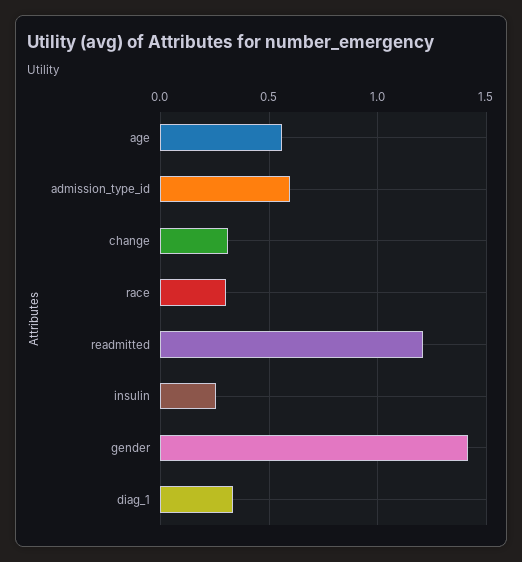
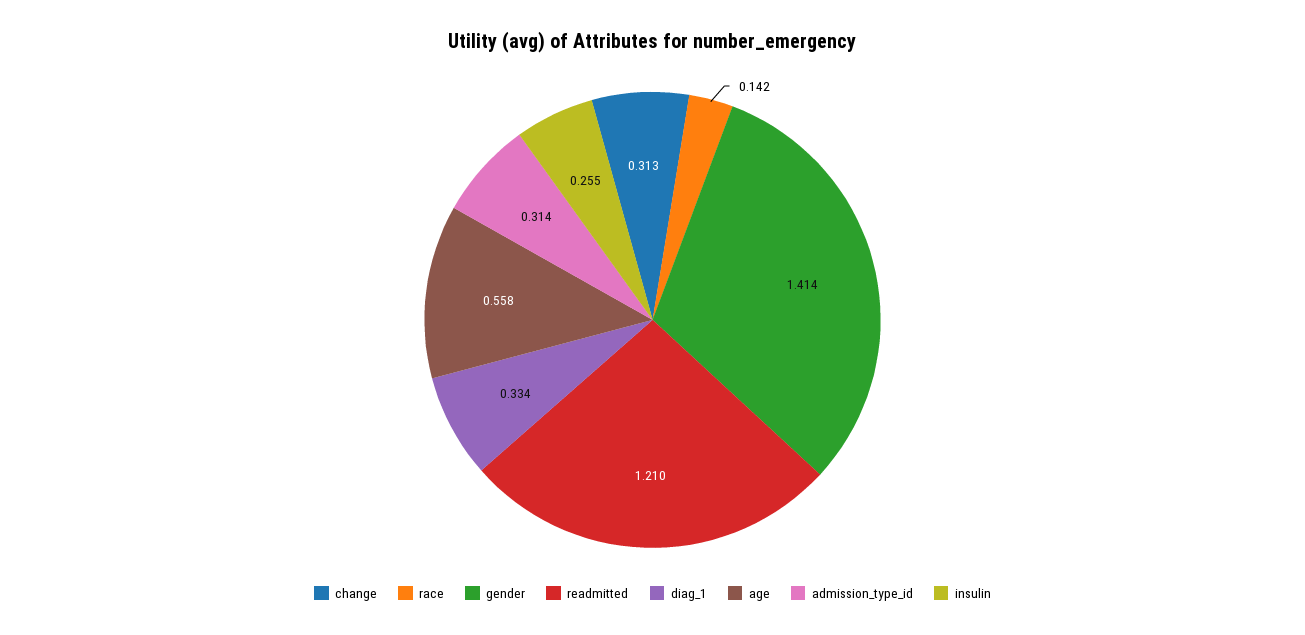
  {
    "age": 0.558,
-   "admission_type_id": 0.6,
+   "admission_type_id": 0.314,
    "change": 0.313,
-   "race": 0.3,
+   "race": 0.142,
    "readmitted": 1.21,
    "insulin": 0.255,
    "gender": 1.414,
    "diag_1": 0.334
  }

